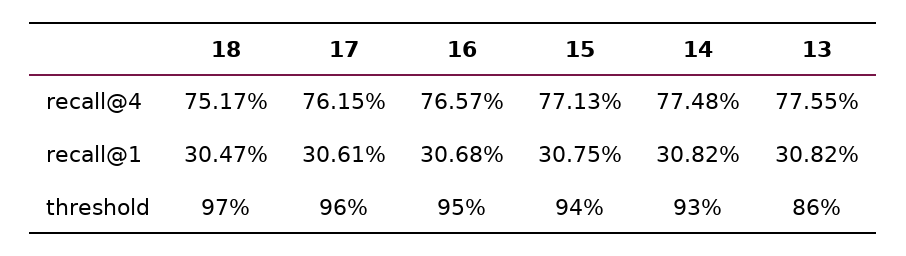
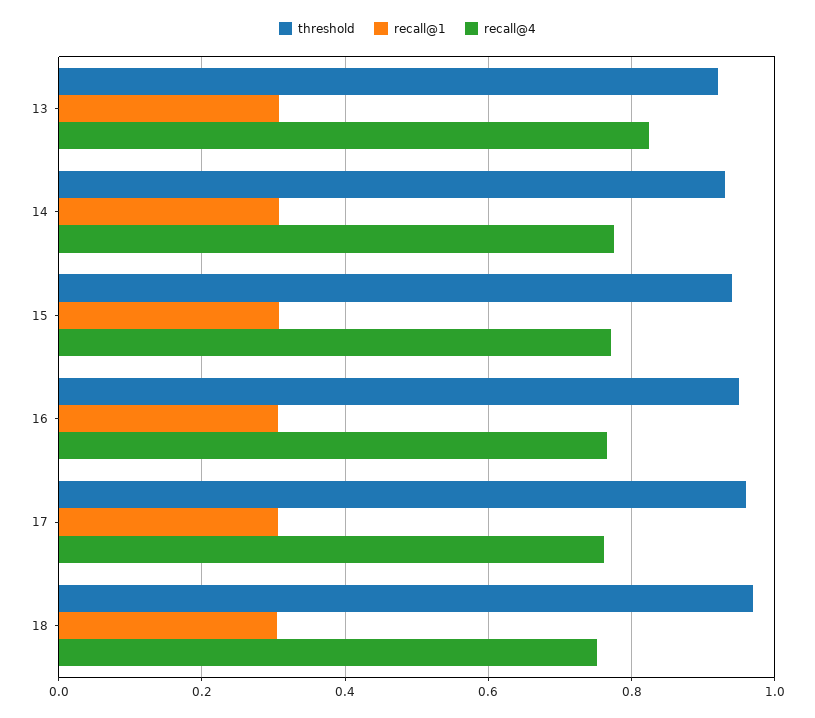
  {
    "recall@4": {
      "18": 0.7517,
      "17": 0.7615,
      "16": 0.7657,
      "15": 0.7713,
      "14": 0.7748,
-     "13": 0.7755
+     "13": 0.82
    },
    "recall@1": {
      "18": 0.3047,
      "17": 0.3061,
      "16": 0.3068,
      "15": 0.3075,
      "14": 0.3082,
      "13": 0.3082
    },
    "threshold": {
      "18": 0.97,
      "17": 0.96,
      "16": 0.95,
      "15": 0.94,
      "14": 0.93,
-     "13": 0.86
+     "13": 0.92
    }
  }

